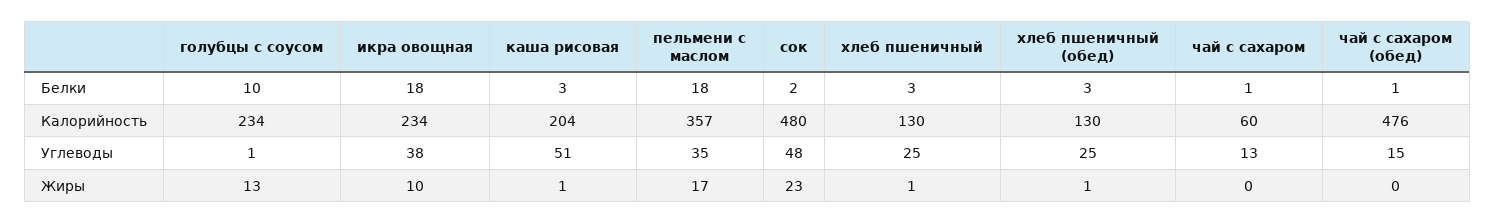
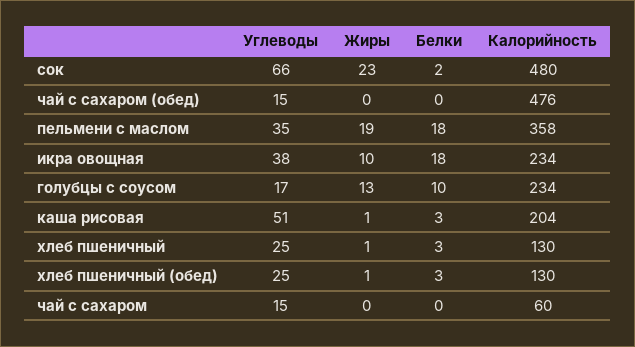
  {
    "голубцы с соусом": {
      "Белки": 10,
      "Калорийность": 234,
-     "Углеводы": 1,
+     "Углеводы": 17,
      "Жиры": 13
    },
    "икра овощная": {
      "Белки": 18,
      "Калорийность": 234,
      "Углеводы": 38,
      "Жиры": 10
    },
    "каша рисовая": {
      "Белки": 3,
      "Калорийность": 204,
      "Углеводы": 51,
      "Жиры": 1
    },
    "пельмени с маслом": {
      "Белки": 18,
-     "Калорийность": 357,
+     "Калорийность": 358,
      "Углеводы": 35,
-     "Жиры": 17
+     "Жиры": 19
    },
    "сок": {
      "Белки": 2,
      "Калорийность": 480,
-     "Углеводы": 48,
+     "Углеводы": 66,
      "Жиры": 23
    },
    "хлеб пшеничный": {
      "Белки": 3,
      "Калорийность": 130,
      "Углеводы": 25,
      "Жиры": 1
    },
    "хлеб пшеничный (обед)": {
      "Белки": 3,
      "Калорийность": 130,
      "Углеводы": 25,
      "Жиры": 1
    },
    "чай с сахаром": {
-     "Белки": 1,
+     "Белки": 0,
      "Калорийность": 60,
-     "Углеводы": 13,
+     "Углеводы": 15,
      "Жиры": 0
    },
    "чай с сахаром (обед)": {
-     "Белки": 1,
+     "Белки": 0,
      "Калорийность": 476,
      "Углеводы": 15,
      "Жиры": 0
    }
  }

